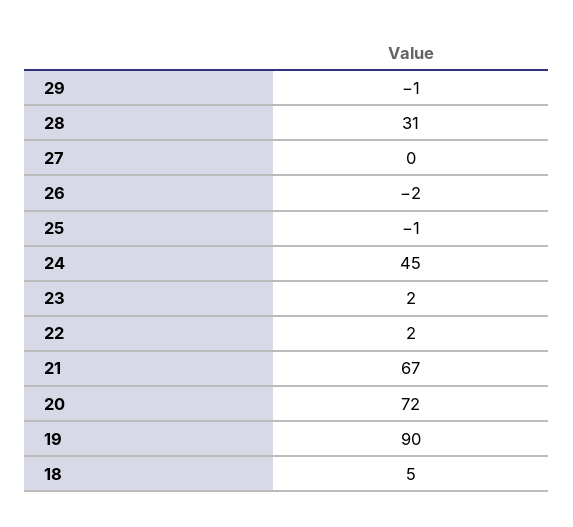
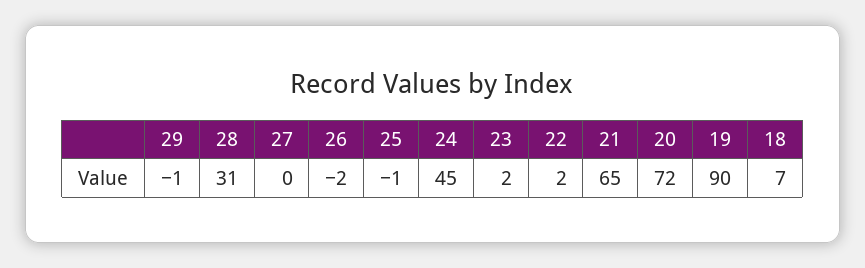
  {
    "29": -1,
    "28": 31,
    "27": 0,
    "26": -2,
    "25": -1,
    "24": 45,
    "23": 2,
    "22": 2,
-   "21": 67,
+   "21": 65,
    "20": 72,
    "19": 90,
-   "18": 5
+   "18": 7
  }

